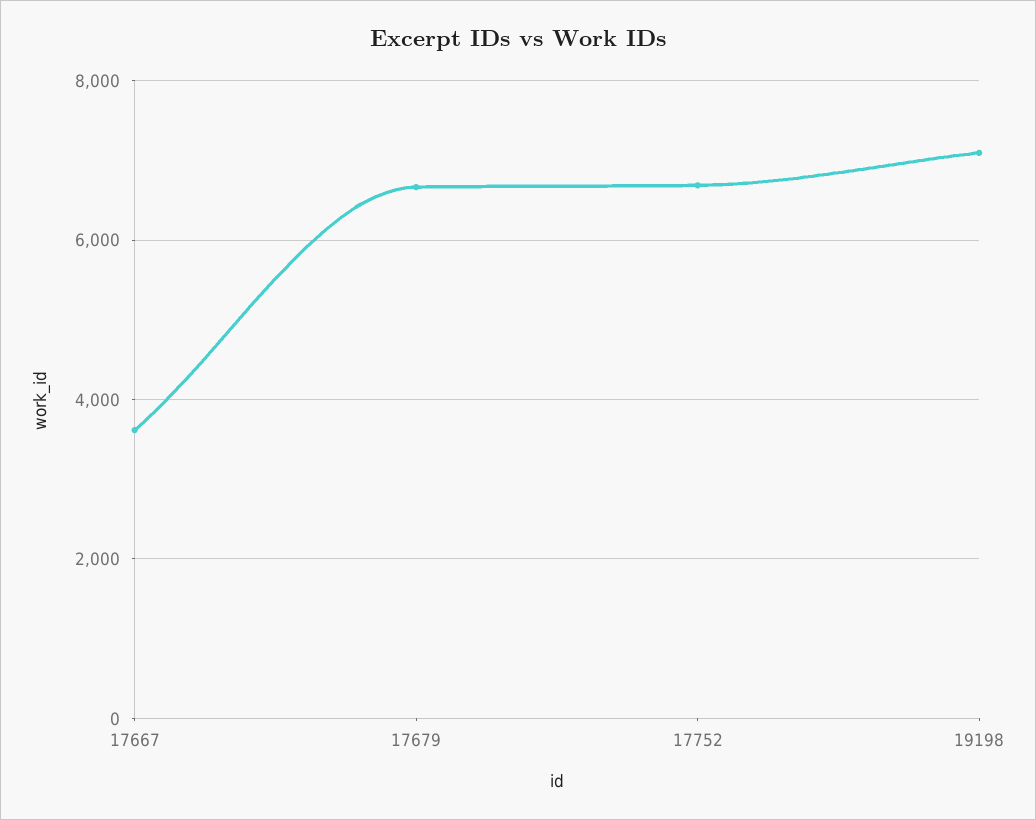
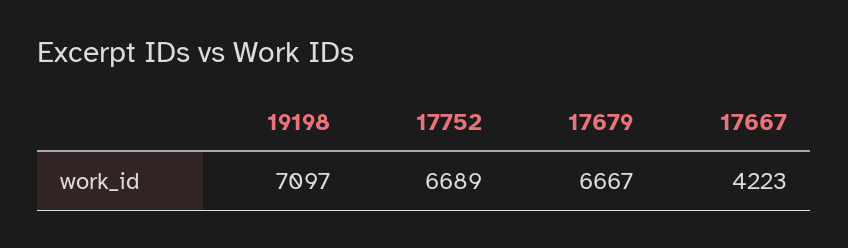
  {
-   "17667": 3600,
+   "17667": 4223,
    "17679": 6667,
    "17752": 6689,
    "19198": 7097
  }

